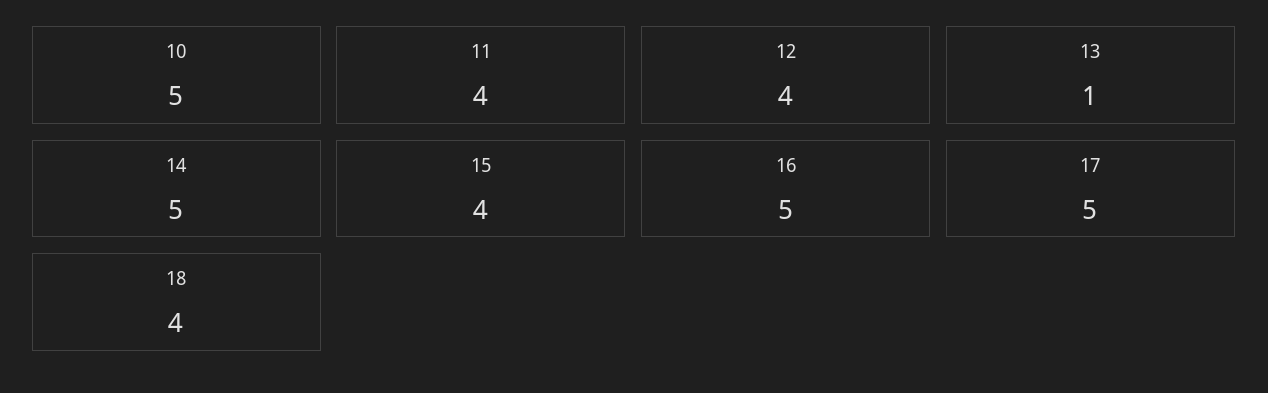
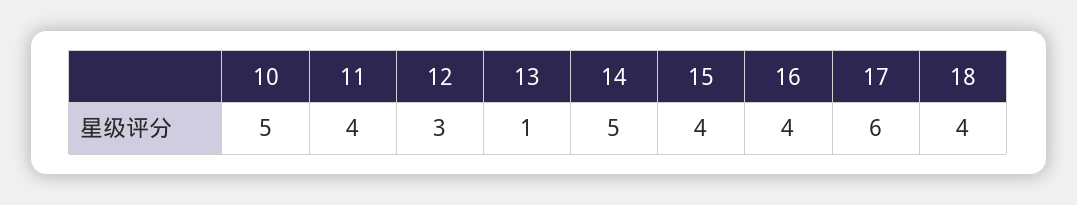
  {
    "10": 5,
    "11": 4,
-   "12": 4,
+   "12": 3,
    "13": 1,
    "14": 5,
    "15": 4,
-   "16": 5,
+   "16": 4,
-   "17": 5,
+   "17": 6,
    "18": 4
  }

